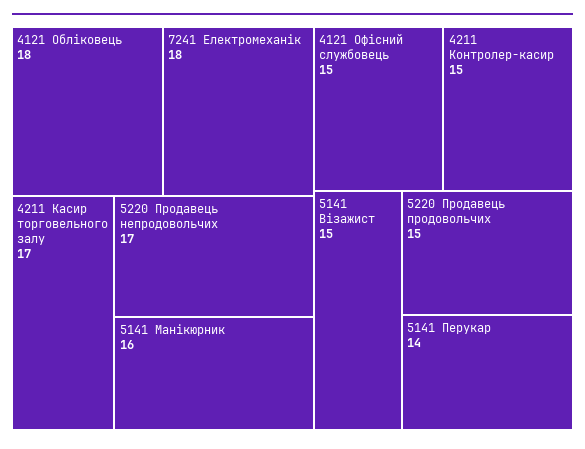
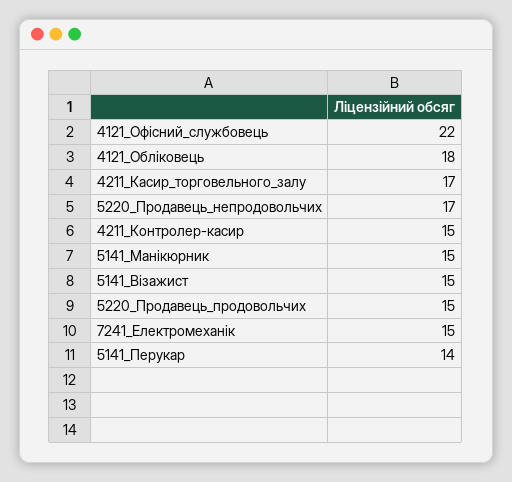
  {
    "4121 Обліковець": 18,
-   "7241 Електромеханік": 18,
+   "7241 Електромеханік": 15,
    "4211 Касир торговельного залу": 17,
    "5220 Продавець непродовольчих": 17,
-   "5141 Манікюрник": 16,
+   "5141 Манікюрник": 15,
-   "4121 Офісний службовець": 15,
+   "4121 Офісний службовець": 22,
    "4211 Контролер-касир": 15,
    "5141 Візажист": 15,
    "5220 Продавець продовольчих": 15,
    "5141 Перукар": 14
  }

